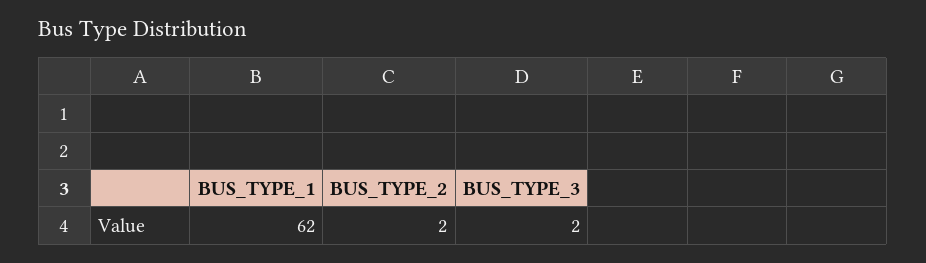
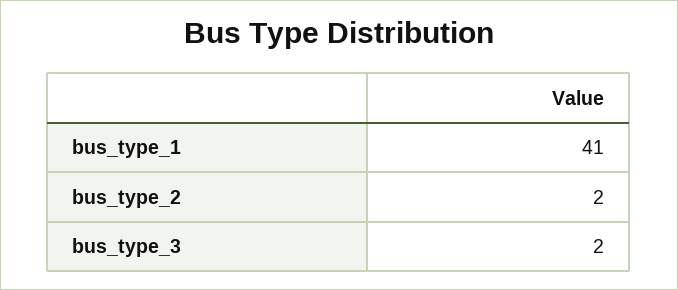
  {
-   "BUS_TYPE_1": 62,
+   "BUS_TYPE_1": 41,
    "BUS_TYPE_2": 2,
    "BUS_TYPE_3": 2
  }

